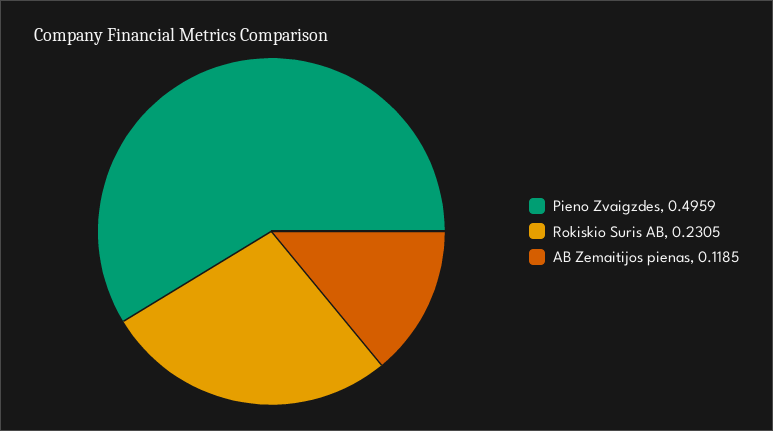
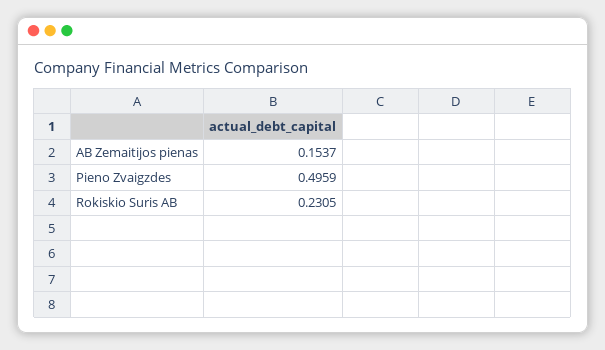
  {
    "Pieno Zvaigzdes": 0.4959,
    "Rokiskio Suris AB": 0.2305,
-   "AB Zemaitijos pienas": 0.1185
+   "AB Zemaitijos pienas": 0.1537
  }

